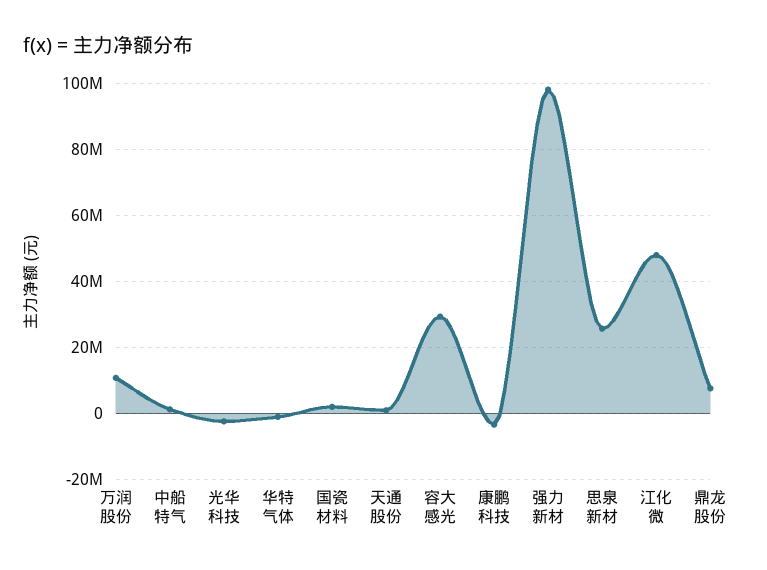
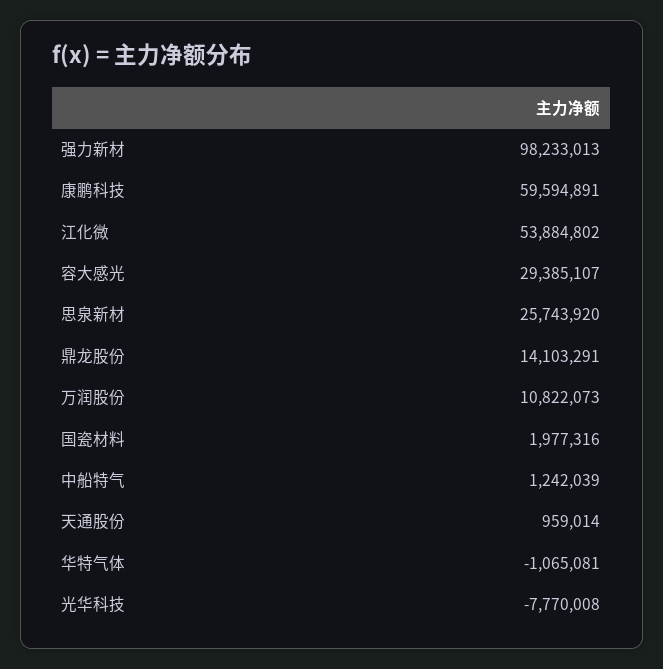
  {
    "万润股份": 10822073,
    "中船特气": 1242039,
-   "光华科技": -2000000,
+   "光华科技": -7770008,
    "华特气体": -1065081,
    "国瓷材料": 1977316,
    "天通股份": 959014,
    "容大感光": 29385107,
-   "康鹏科技": -4000000,
+   "康鹏科技": 59594891,
    "强力新材": 98233013,
    "思泉新材": 25743920,
-   "江化微": 48000000,
+   "江化微": 53884802,
-   "鼎龙股份": 8000000
+   "鼎龙股份": 14103291
  }

